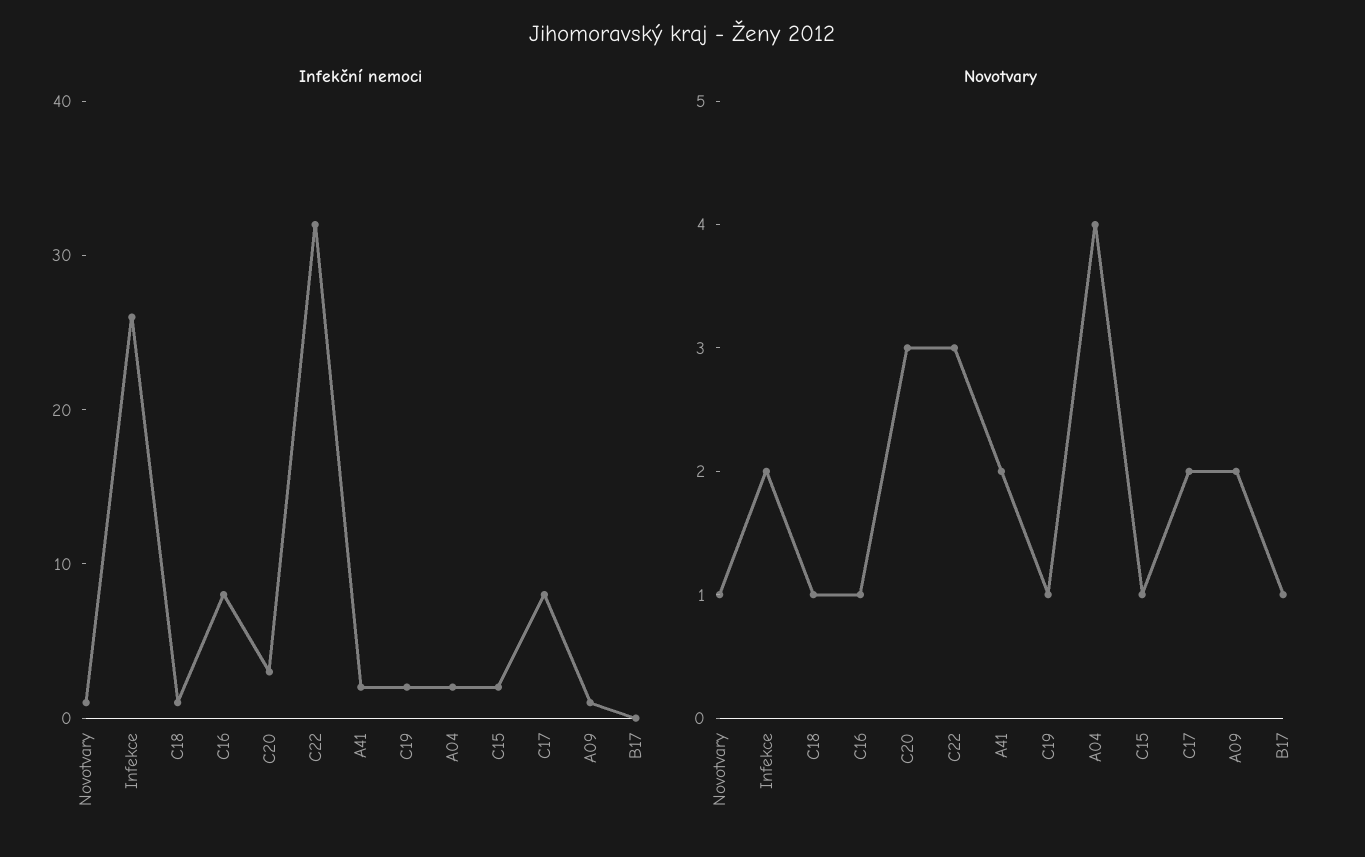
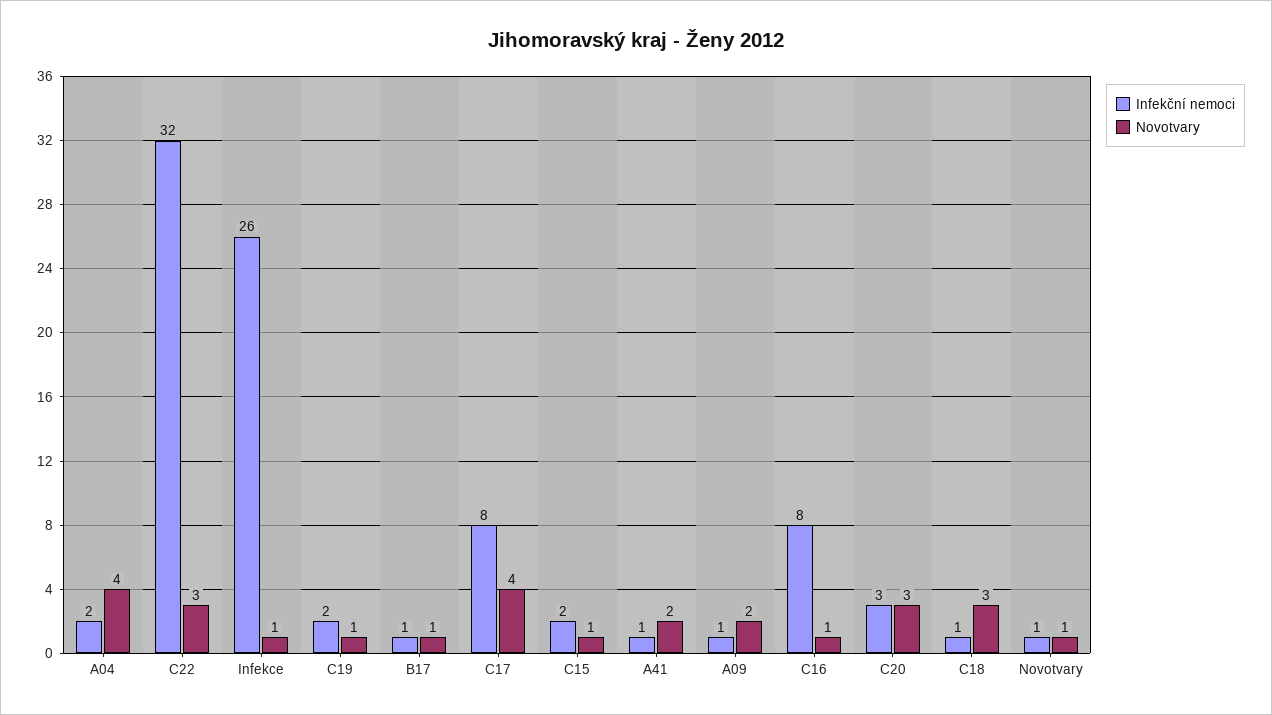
  {
    "Infekční nemoci": {
      "Novotvary": 1,
      "Infekce": 26,
      "C18": 1,
      "C16": 8,
      "C20": 3,
      "C22": 32,
-     "A41": 2,
+     "A41": 1,
      "C19": 2,
      "A04": 2,
      "C15": 2,
      "C17": 8,
      "A09": 1,
-     "B17": 0
+     "B17": 1
    },
    "Novotvary": {
      "Novotvary": 1,
-     "Infekce": 2,
+     "Infekce": 1,
-     "C18": 1,
+     "C18": 3,
      "C16": 1,
      "C20": 3,
      "C22": 3,
      "A41": 2,
      "C19": 1,
      "A04": 4,
      "C15": 1,
-     "C17": 2,
+     "C17": 4,
      "A09": 2,
      "B17": 1
    }
  }

